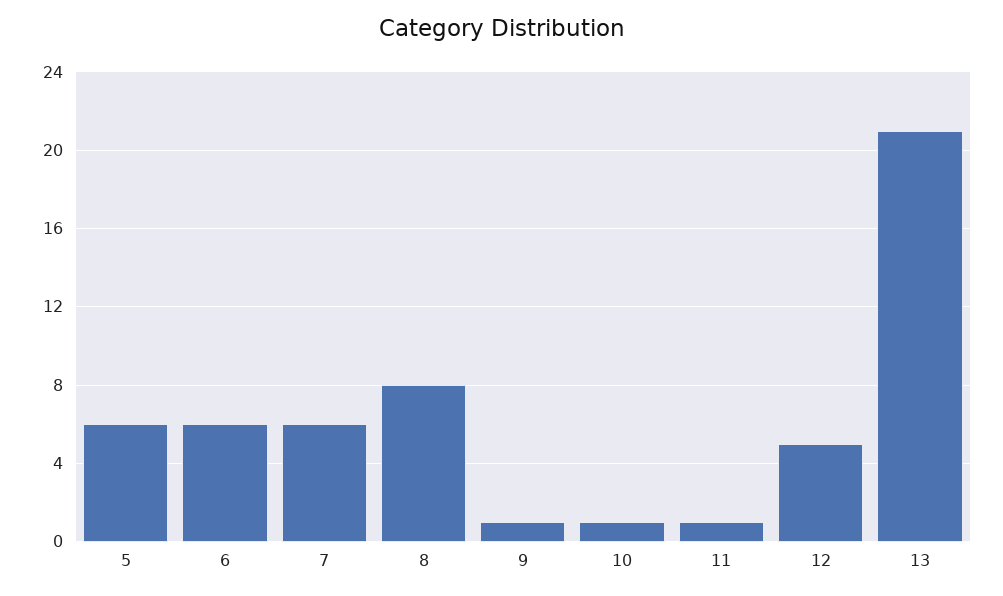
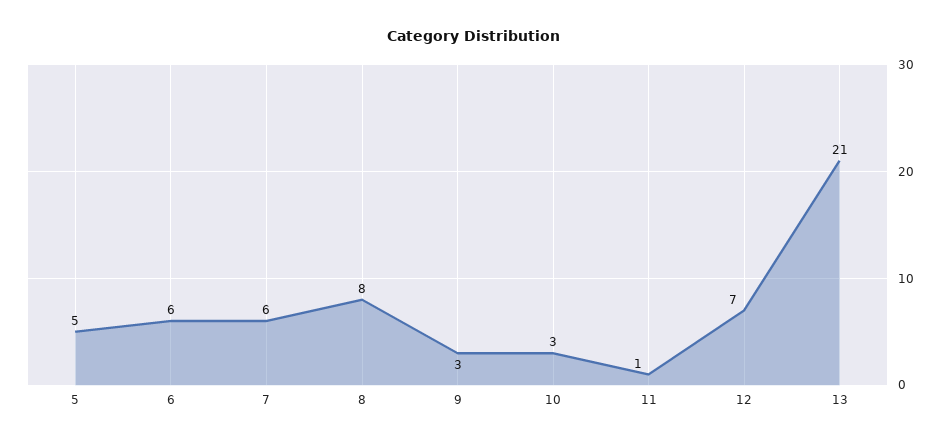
  {
-   "5": 6,
+   "5": 5,
    "6": 6,
    "7": 6,
    "8": 8,
-   "9": 1,
+   "9": 3,
-   "10": 1,
+   "10": 3,
    "11": 1,
-   "12": 5,
+   "12": 7,
    "13": 21
  }

